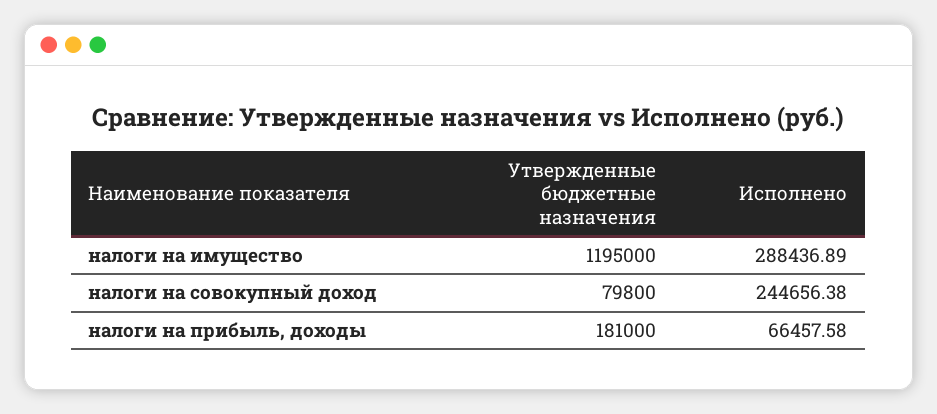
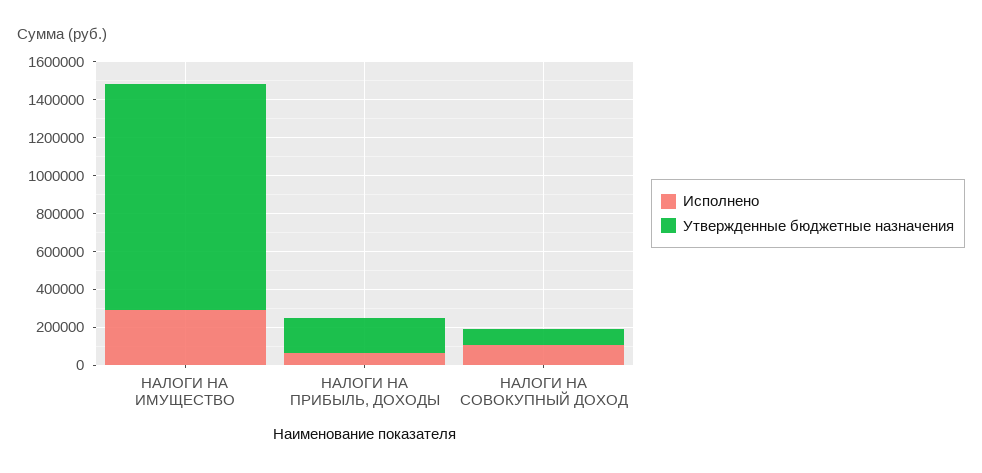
  {
    "Утвержденные бюджетные назначения": {
      "налоги на имущество": 1195000,
      "налоги на совокупный доход": 79800,
      "налоги на прибыль, доходы": 181000
    },
    "Исполнено": {
      "налоги на имущество": 288436.89,
-     "налоги на совокупный доход": 244656.38,
+     "налоги на совокупный доход": 100000,
      "налоги на прибыль, доходы": 66457.58
    }
  }

